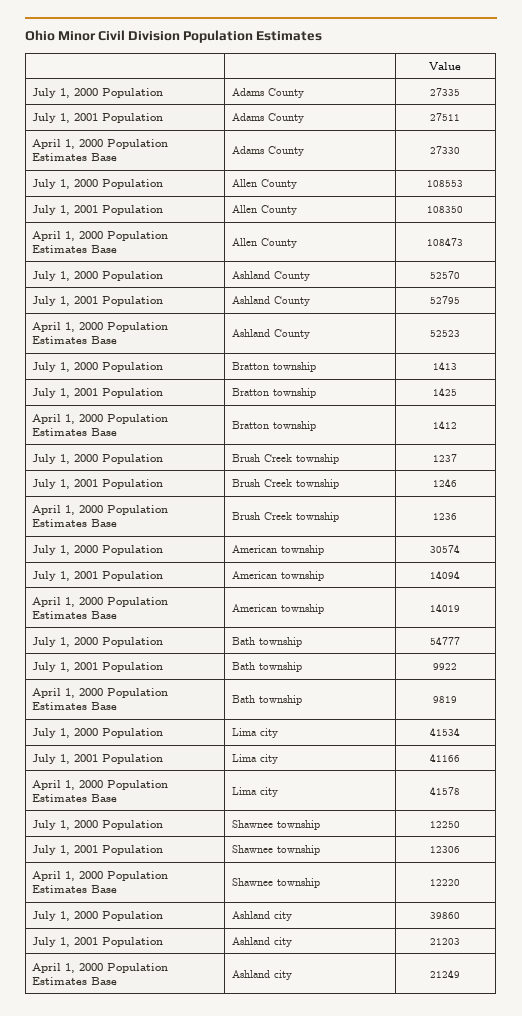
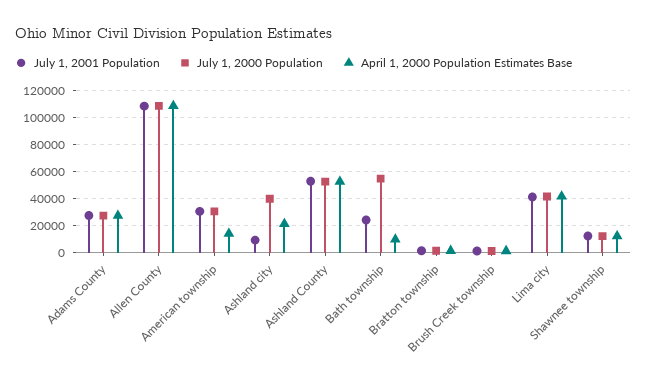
  {
    "July 1, 2000 Population": {
      "Adams County": 27335,
      "Allen County": 108553,
      "Ashland County": 52570,
      "Bratton township": 1413,
      "Brush Creek township": 1237,
      "American township": 30574,
      "Bath township": 54777,
      "Lima city": 41534,
      "Shawnee township": 12250,
      "Ashland city": 39860
    },
    "July 1, 2001 Population": {
      "Adams County": 27511,
      "Allen County": 108350,
      "Ashland County": 52795,
      "Bratton township": 1425,
      "Brush Creek township": 1246,
-     "American township": 14094,
+     "American township": 30000,
-     "Bath township": 9922,
+     "Bath township": 25000,
      "Lima city": 41166,
      "Shawnee township": 12306,
-     "Ashland city": 21203
+     "Ashland city": 10000
    },
    "April 1, 2000 Population Estimates Base": {
      "Adams County": 27330,
      "Allen County": 108473,
      "Ashland County": 52523,
      "Bratton township": 1412,
      "Brush Creek township": 1236,
      "American township": 14019,
      "Bath township": 9819,
      "Lima city": 41578,
      "Shawnee township": 12220,
      "Ashland city": 21249
    }
  }

